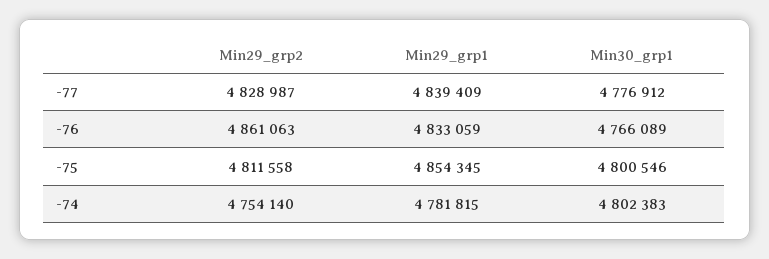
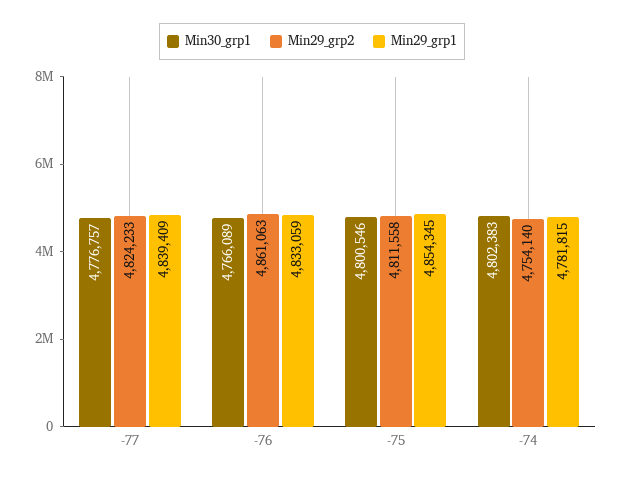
  {
    "Min29_grp2": {
-     "-77": 4828987,
+     "-77": 4824233,
      "-76": 4861063,
      "-75": 4811558,
      "-74": 4754140
    },
    "Min29_grp1": {
      "-77": 4839409,
      "-76": 4833059,
      "-75": 4854345,
      "-74": 4781815
    },
    "Min30_grp1": {
-     "-77": 4776912,
+     "-77": 4776757,
      "-76": 4766089,
      "-75": 4800546,
      "-74": 4802383
    }
  }

